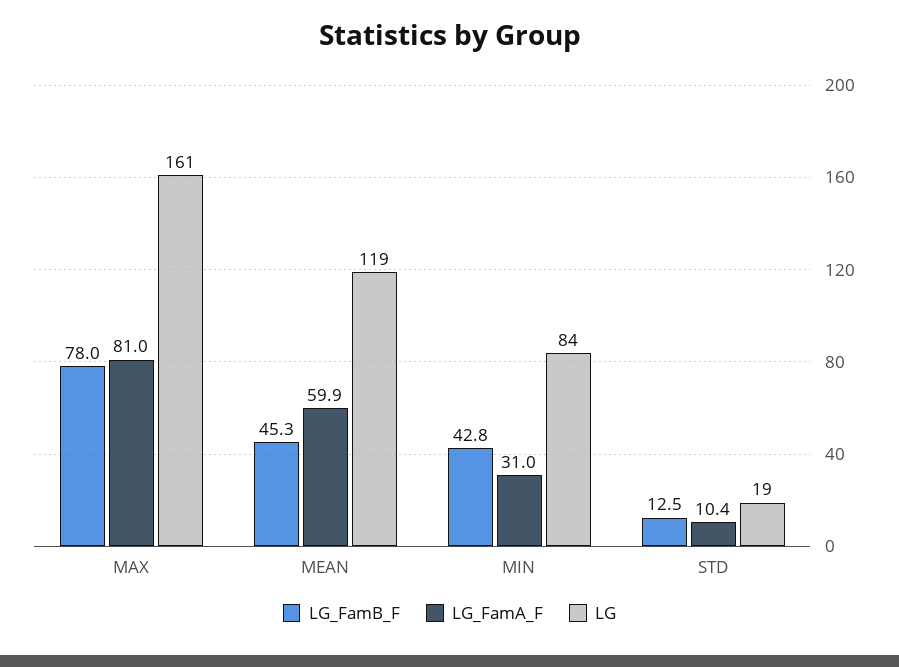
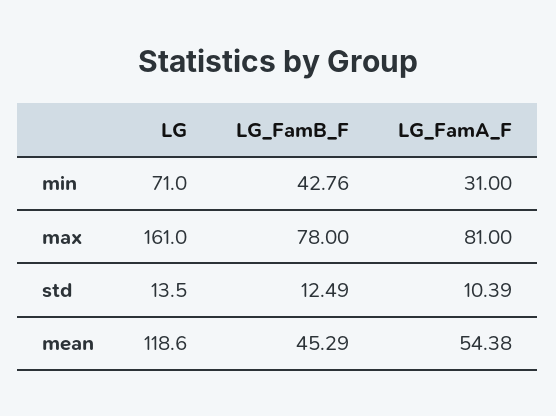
  {
    "LG_FamB_F": {
      "MAX": 78,
      "MEAN": 45.29,
      "MIN": 42.76,
      "STD": 12.49
    },
    "LG_FamA_F": {
      "MAX": 81,
-     "MEAN": 59.9,
+     "MEAN": 54.38,
      "MIN": 31,
      "STD": 10.39
    },
    "LG": {
      "MAX": 161,
      "MEAN": 118.6,
-     "MIN": 84,
+     "MIN": 71,
-     "STD": 19
+     "STD": 13.5
    }
  }

